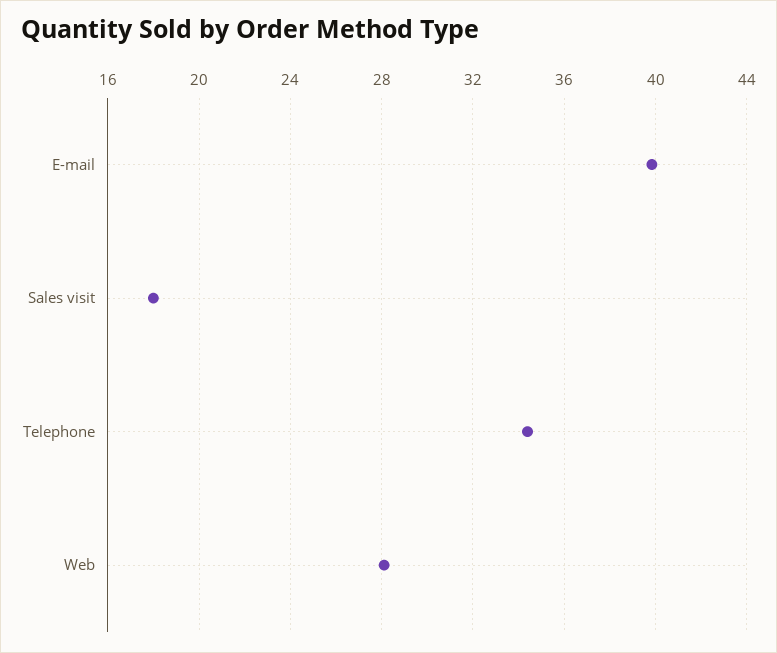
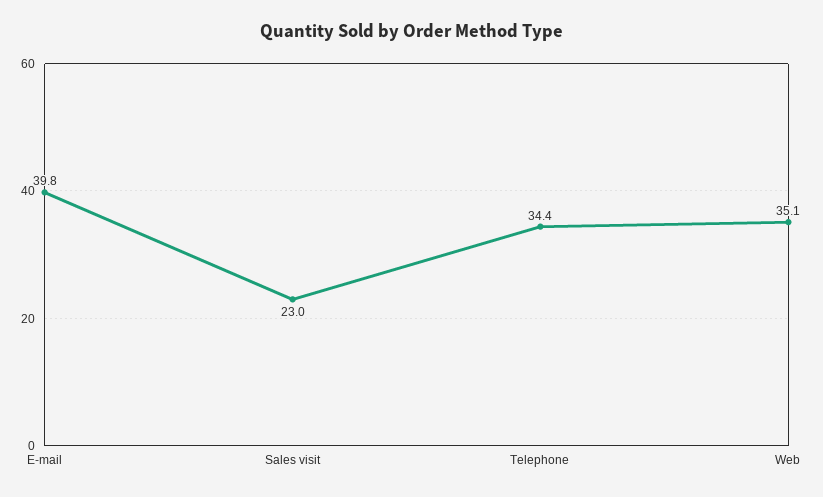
  {
    "E-mail": 39.8,
-   "Sales visit": 18,
+   "Sales visit": 23,
    "Telephone": 34.4,
-   "Web": 28
+   "Web": 35.1
  }

